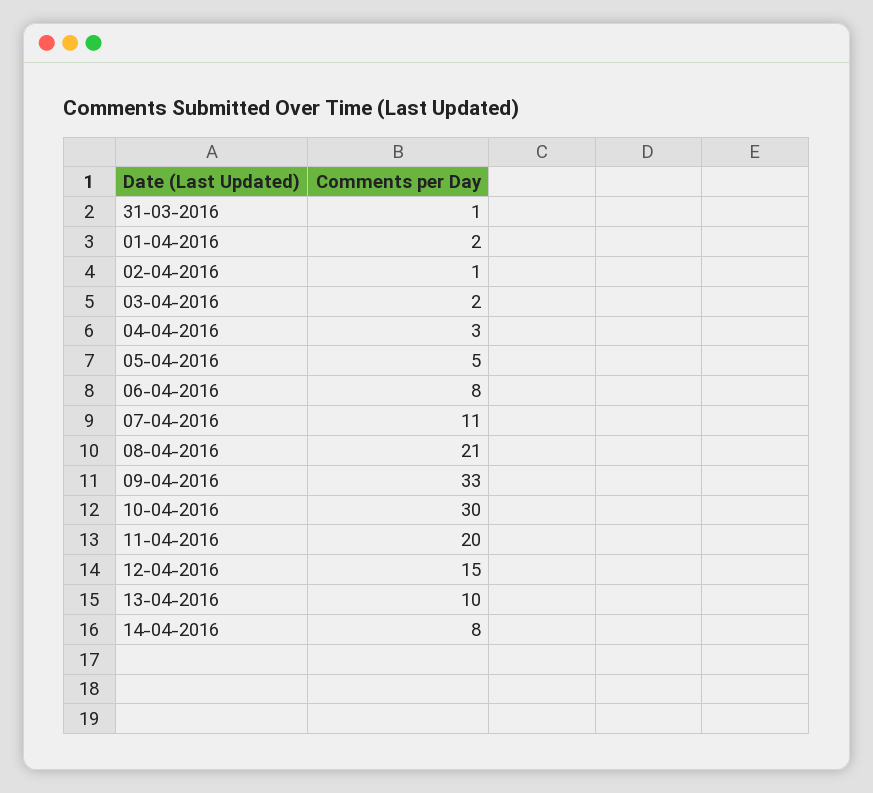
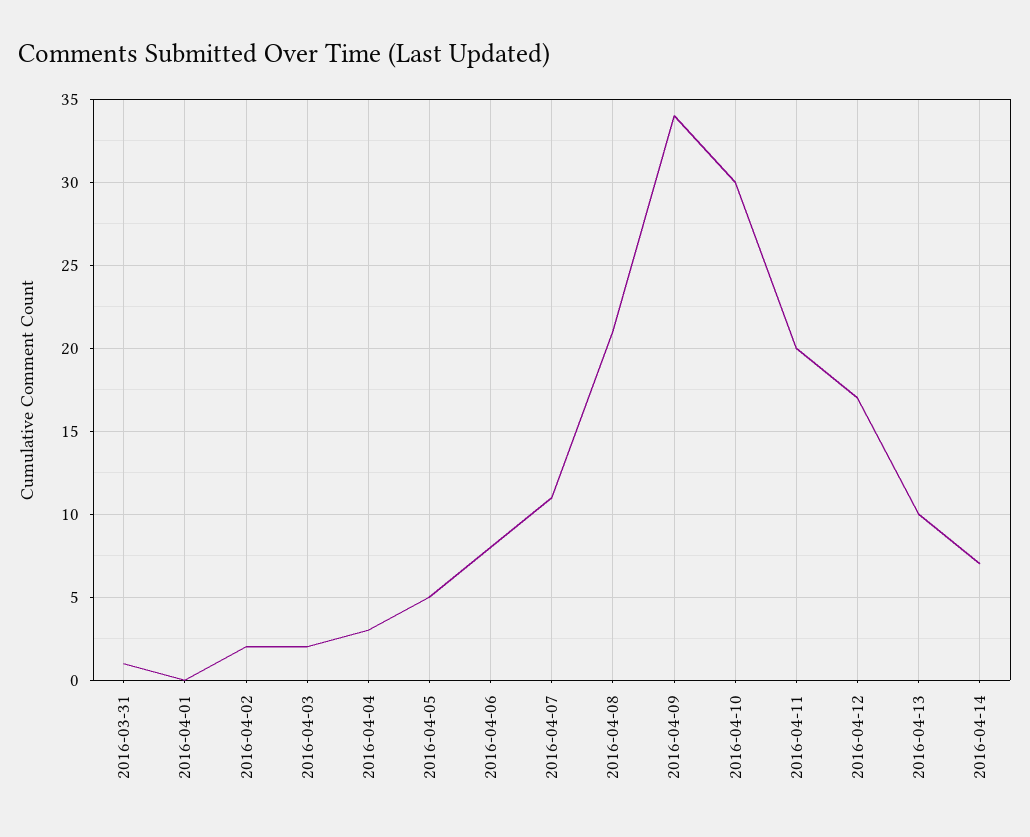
  {
    "31-03-2016": 1,
-   "01-04-2016": 2,
+   "01-04-2016": 0,
-   "02-04-2016": 1,
+   "02-04-2016": 2,
    "03-04-2016": 2,
    "04-04-2016": 3,
    "05-04-2016": 5,
    "06-04-2016": 8,
    "07-04-2016": 11,
    "08-04-2016": 21,
-   "09-04-2016": 33,
+   "09-04-2016": 34,
    "10-04-2016": 30,
    "11-04-2016": 20,
-   "12-04-2016": 15,
+   "12-04-2016": 17,
    "13-04-2016": 10,
-   "14-04-2016": 8
+   "14-04-2016": 7
  }

